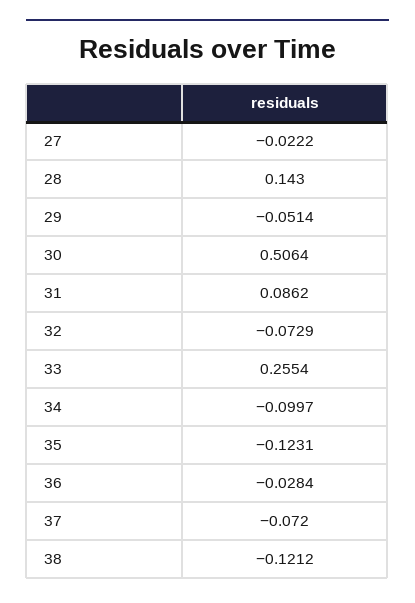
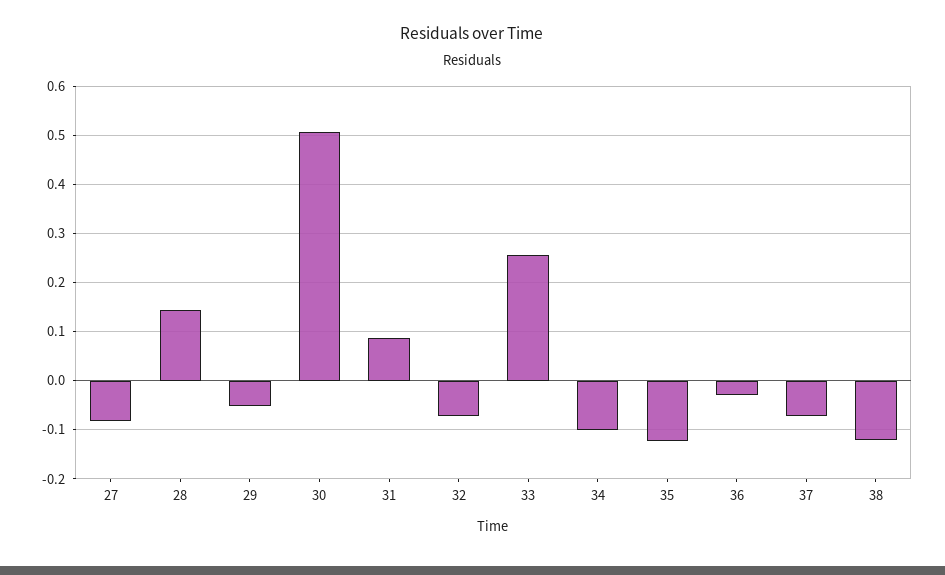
  {
-   "27": -0.0222,
+   "27": -0.08,
    "28": 0.143,
    "29": -0.0514,
    "30": 0.5064,
    "31": 0.0862,
    "32": -0.0729,
    "33": 0.2554,
    "34": -0.0997,
    "35": -0.1231,
    "36": -0.0284,
    "37": -0.072,
    "38": -0.1212
  }

